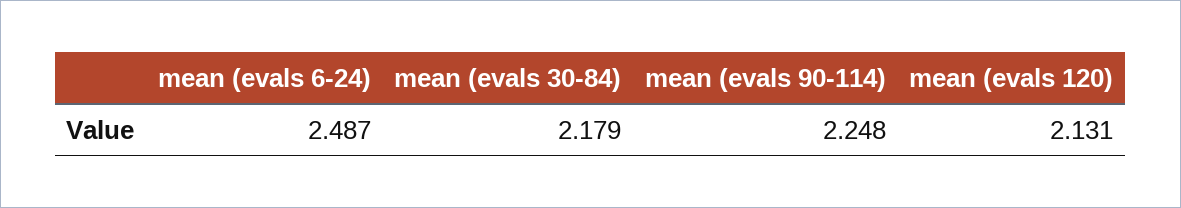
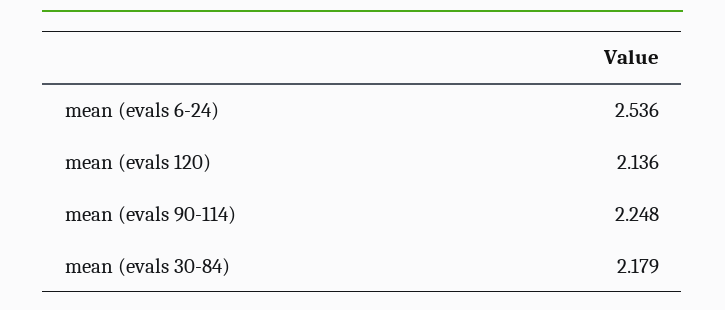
  {
-   "mean (evals 6-24)": 2.487,
+   "mean (evals 6-24)": 2.536,
    "mean (evals 30-84)": 2.179,
    "mean (evals 90-114)": 2.248,
-   "mean (evals 120)": 2.131
+   "mean (evals 120)": 2.136
  }

